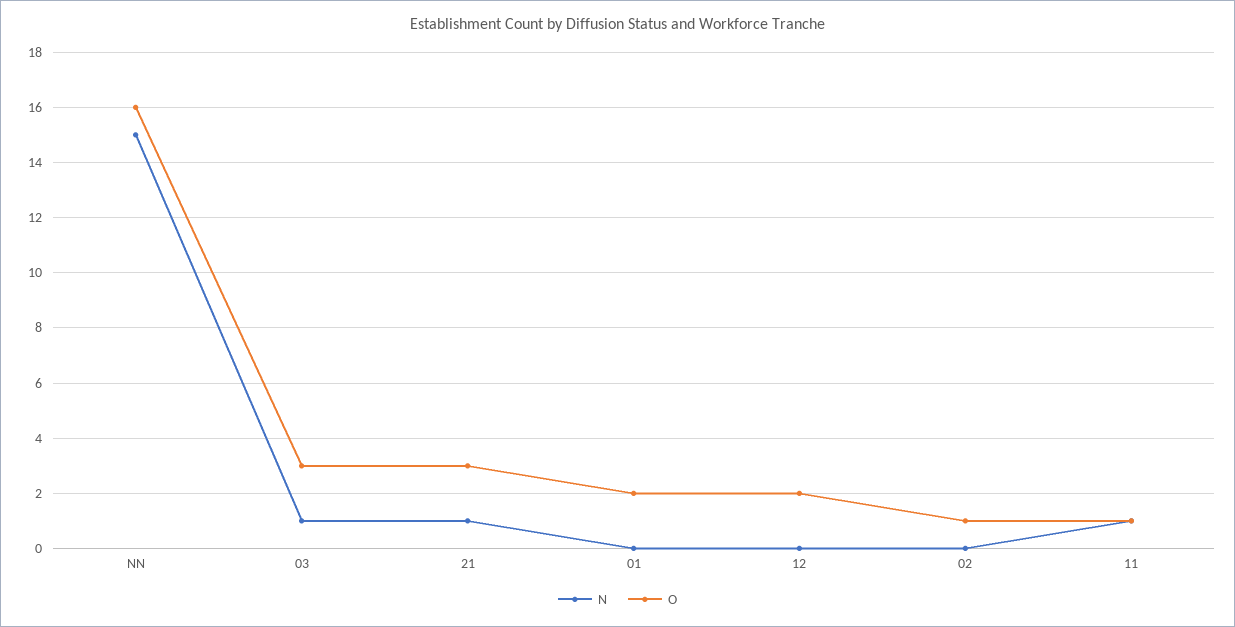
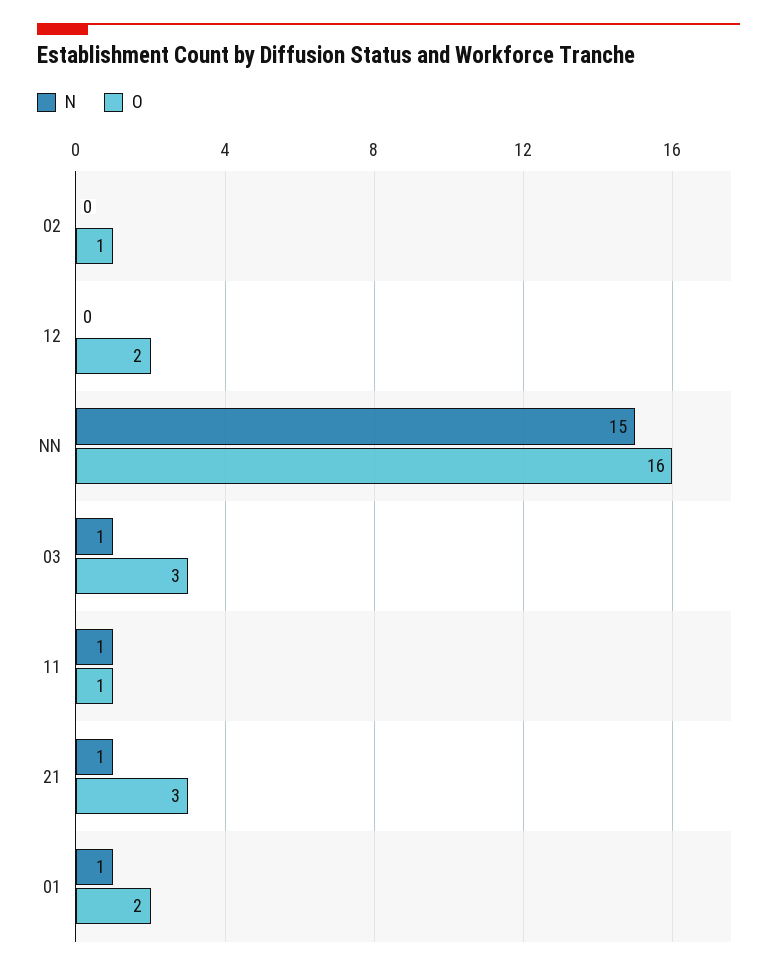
  {
    "N": {
      "NN": 15,
      "03": 1,
      "21": 1,
-     "01": 0,
+     "01": 1,
      "12": 0,
      "02": 0,
      "11": 1
    },
    "O": {
      "NN": 16,
      "03": 3,
      "21": 3,
      "01": 2,
      "12": 2,
      "02": 1,
      "11": 1
    }
  }

